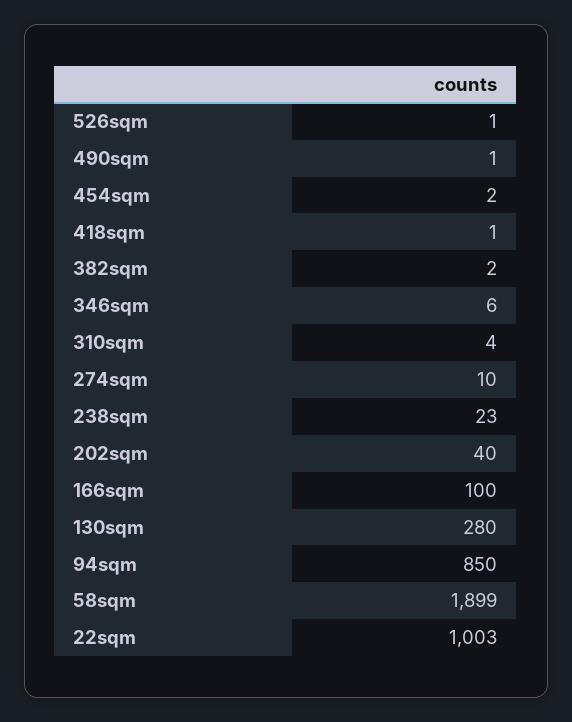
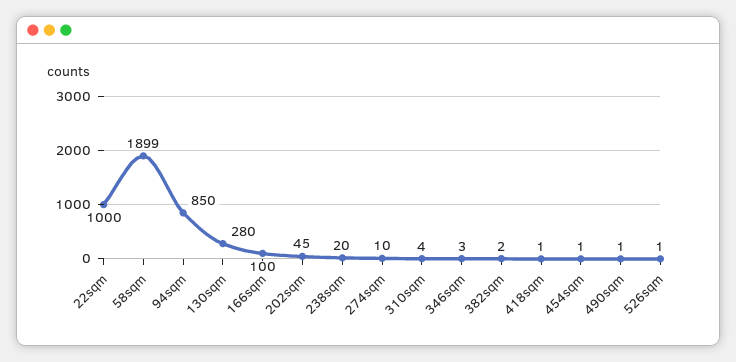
  {
    "526sqm": 1,
    "490sqm": 1,
-   "454sqm": 2,
+   "454sqm": 1,
    "418sqm": 1,
    "382sqm": 2,
-   "346sqm": 6,
+   "346sqm": 3,
    "310sqm": 4,
    "274sqm": 10,
-   "238sqm": 23,
+   "238sqm": 20,
-   "202sqm": 40,
+   "202sqm": 45,
    "166sqm": 100,
    "130sqm": 280,
    "94sqm": 850,
    "58sqm": 1899,
-   "22sqm": 1003
+   "22sqm": 1000
  }

